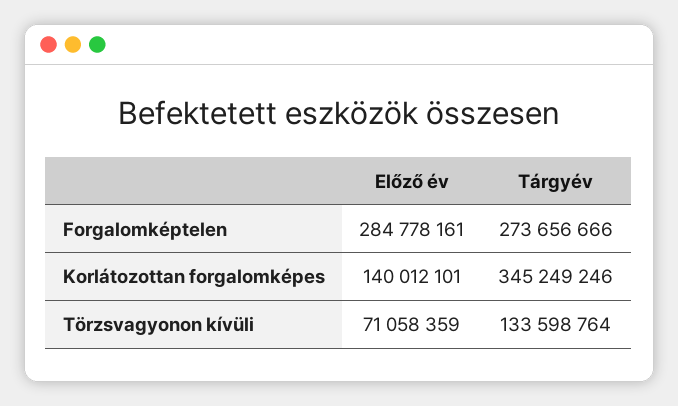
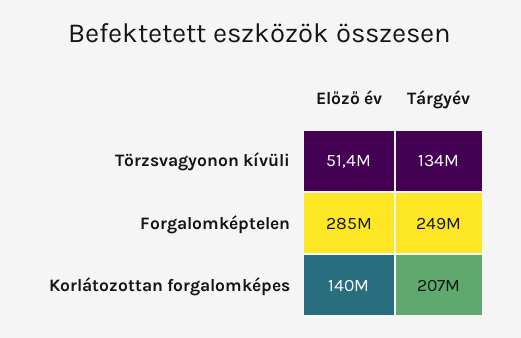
  {
    "Előző év": {
      "Forgalomképtelen": 284778161,
      "Korlátozottan forgalomképes": 140012101,
-     "Törzsvagyonon kívüli": 71058359
+     "Törzsvagyonon kívüli": 51400000
    },
    "Tárgyév": {
-     "Forgalomképtelen": 273656666,
+     "Forgalomképtelen": 249000000,
-     "Korlátozottan forgalomképes": 345249246,
+     "Korlátozottan forgalomképes": 207000000,
      "Törzsvagyonon kívüli": 133598764
    }
  }

